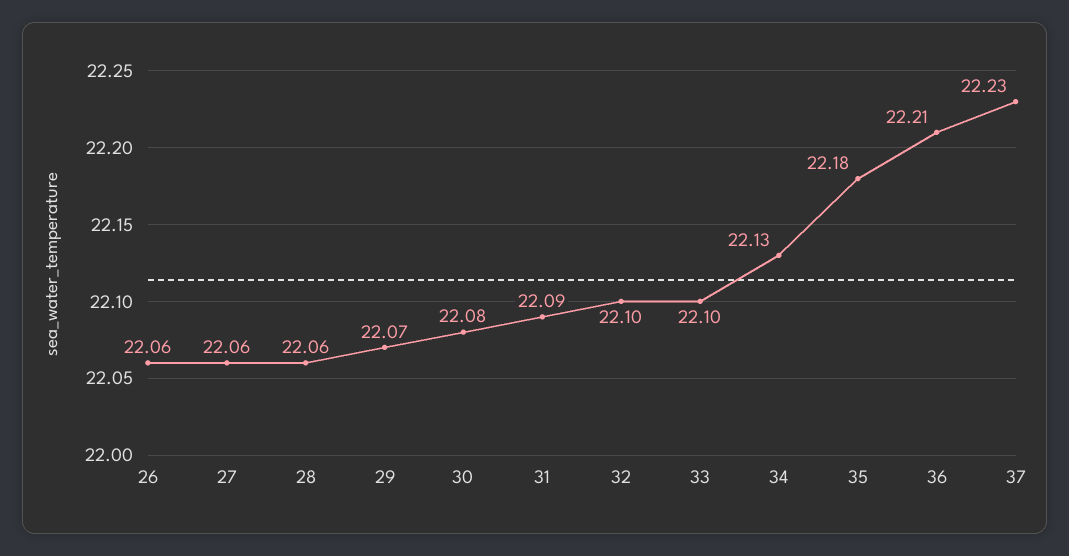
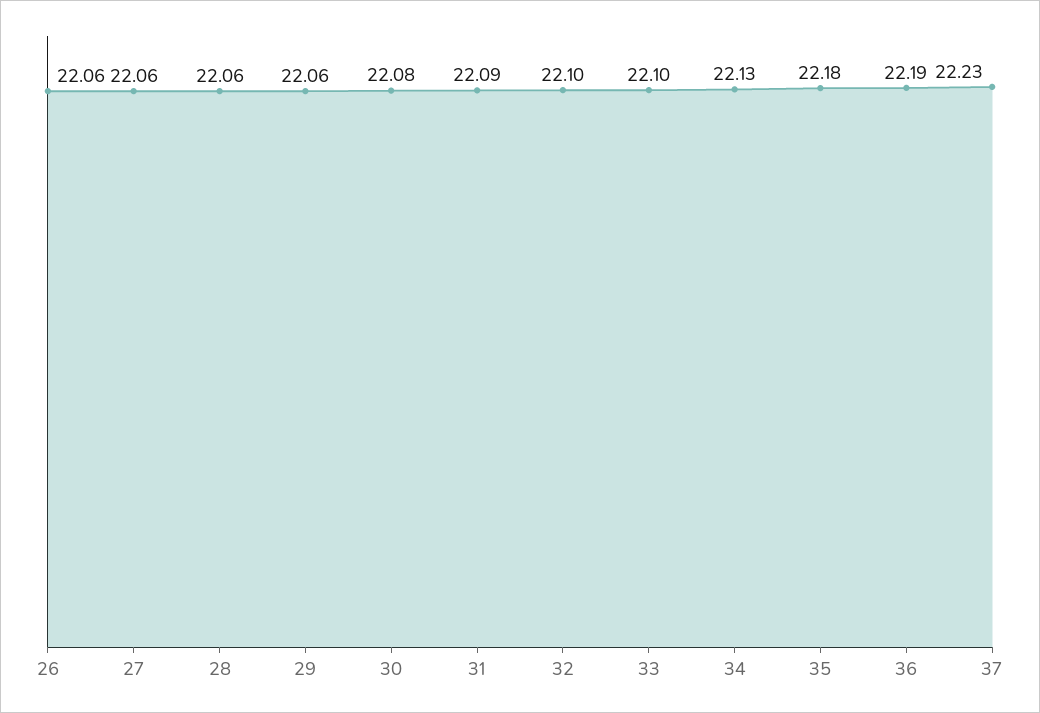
  {
    "26": 22.06,
    "27": 22.06,
    "28": 22.06,
-   "29": 22.07,
+   "29": 22.06,
    "30": 22.08,
    "31": 22.09,
    "32": 22.1,
    "33": 22.1,
    "34": 22.13,
    "35": 22.18,
-   "36": 22.21,
+   "36": 22.19,
    "37": 22.23
  }

